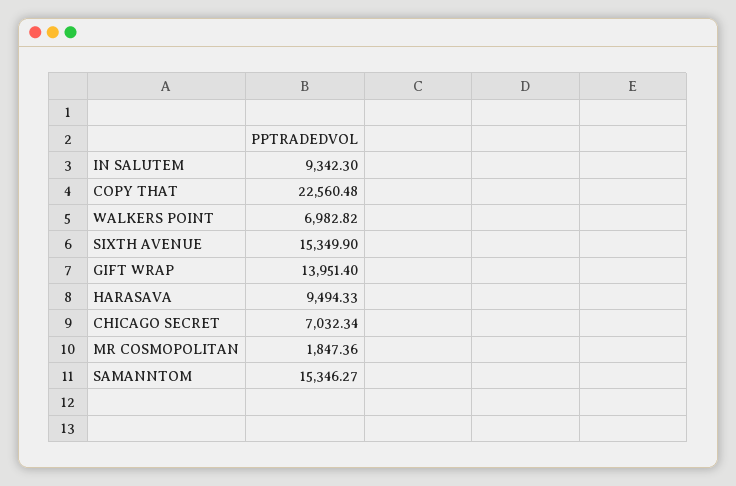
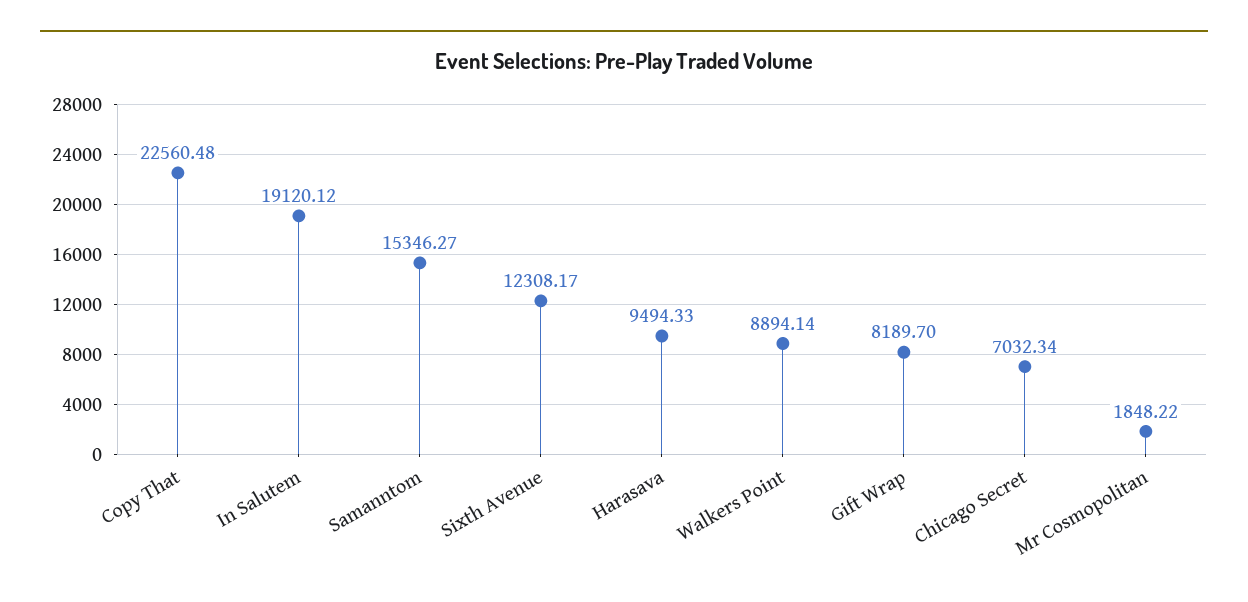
  {
-   "IN SALUTEM": 9342.3,
+   "IN SALUTEM": 19120.12,
    "COPY THAT": 22560.48,
-   "WALKERS POINT": 6982.82,
+   "WALKERS POINT": 8894.14,
-   "SIXTH AVENUE": 15349.9,
+   "SIXTH AVENUE": 12308.17,
-   "GIFT WRAP": 13951.4,
+   "GIFT WRAP": 8189.7,
    "HARASAVA": 9494.33,
    "CHICAGO SECRET": 7032.34,
-   "MR COSMOPOLITAN": 1847.36,
+   "MR COSMOPOLITAN": 1848.22,
    "SAMANNTOM": 15346.27
  }

